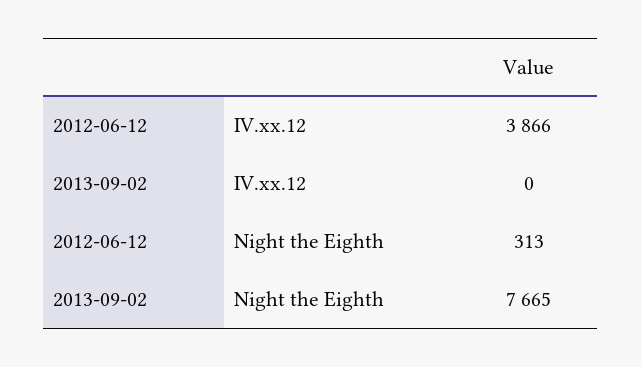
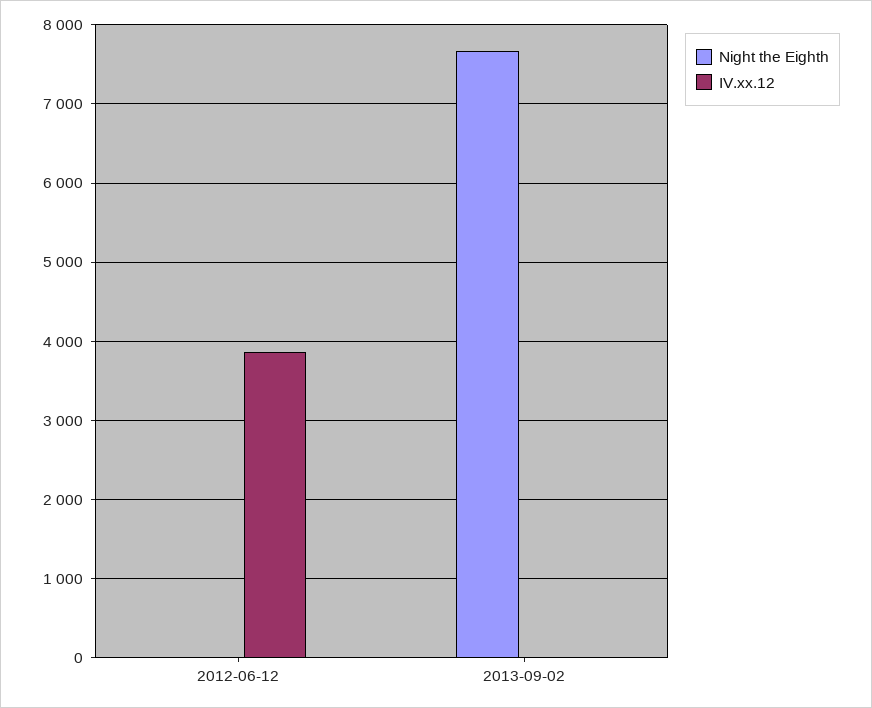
  {
    "IV.xx.12": {
      "2012-06-12": 3866,
      "2013-09-02": 0
    },
    "Night the Eighth": {
-     "2012-06-12": 313,
+     "2012-06-12": 0,
      "2013-09-02": 7665
    }
  }

